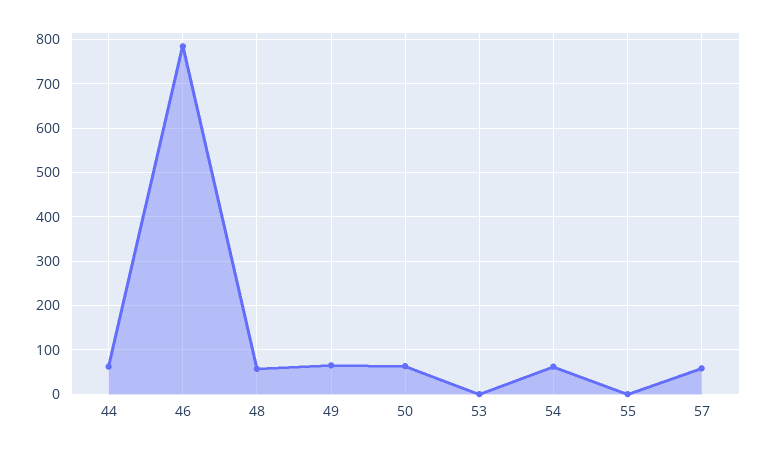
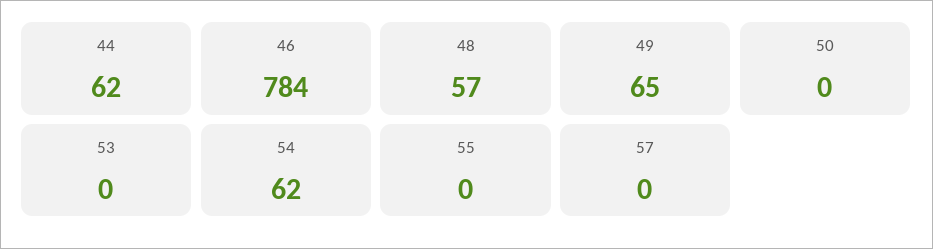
  {
    "44": 62,
    "46": 784,
    "48": 57,
    "49": 65,
-   "50": 60,
+   "50": 0,
    "53": 0,
    "54": 62,
    "55": 0,
-   "57": 60
+   "57": 0
  }

